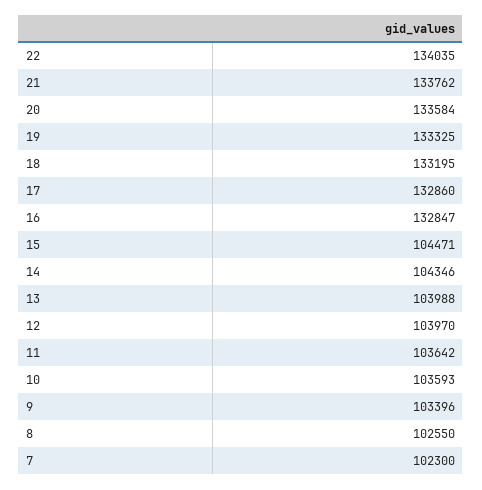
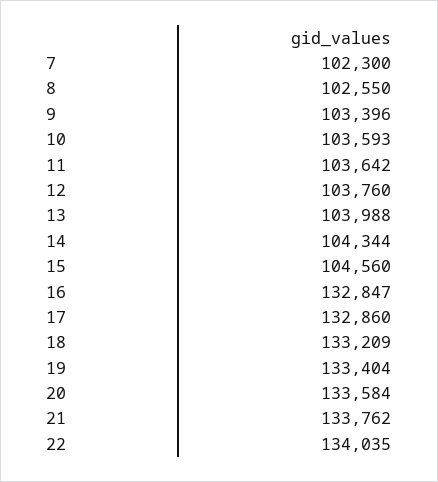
  {
    "22": 134035,
    "21": 133762,
    "20": 133584,
-   "19": 133325,
+   "19": 133404,
-   "18": 133195,
+   "18": 133209,
    "17": 132860,
    "16": 132847,
-   "15": 104471,
+   "15": 104560,
-   "14": 104346,
+   "14": 104344,
    "13": 103988,
-   "12": 103970,
+   "12": 103760,
    "11": 103642,
    "10": 103593,
    "9": 103396,
    "8": 102550,
    "7": 102300
  }

